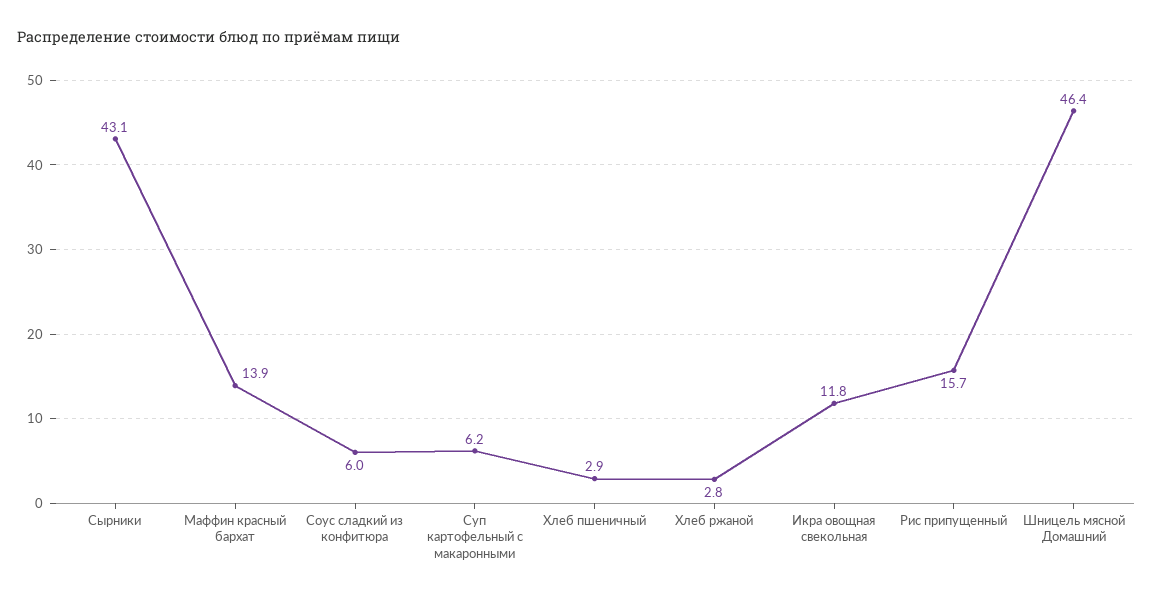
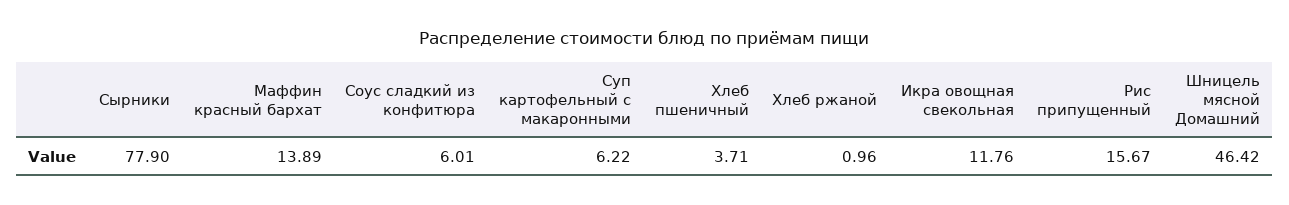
  {
-   "Сырники": 43.1,
+   "Сырники": 77.9,
    "Маффин красный бархат": 13.89,
    "Соус сладкий из конфитюра": 6.01,
    "Суп картофельный с макаронными": 6.22,
-   "Хлеб пшеничный": 2.9,
+   "Хлеб пшеничный": 3.71,
-   "Хлеб ржаной": 2.8,
+   "Хлеб ржаной": 0.96,
    "Икра овощная свекольная": 11.76,
    "Рис припущенный": 15.67,
    "Шницель мясной Домашний": 46.42
  }

